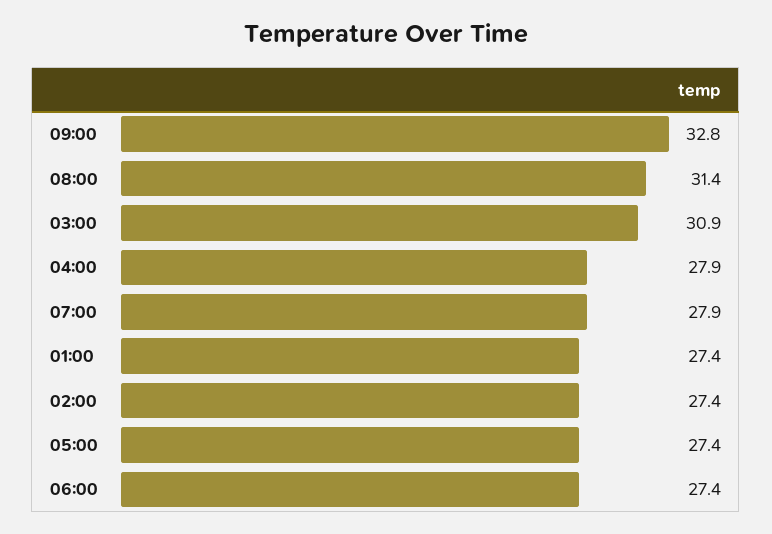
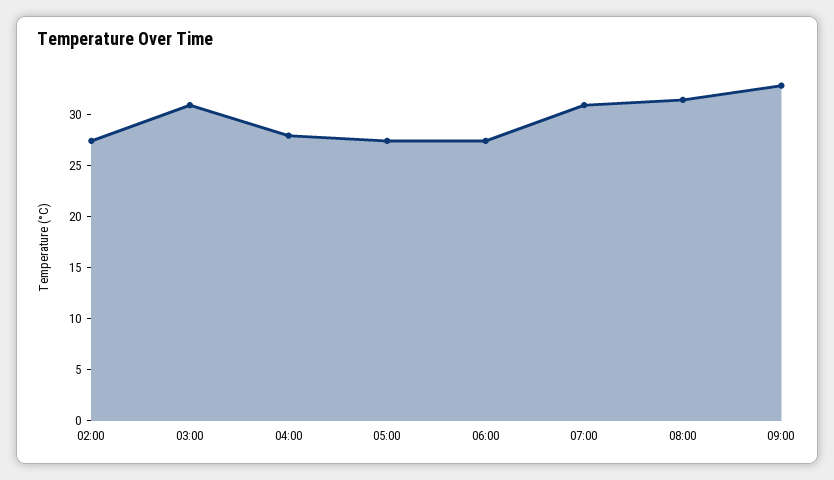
  {
    "09:00": 32.8,
    "08:00": 31.4,
    "03:00": 30.9,
    "04:00": 27.9,
-   "07:00": 27.9,
+   "07:00": 31,
-   "01:00": 27.4,
    "02:00": 27.4,
    "05:00": 27.4,
    "06:00": 27.4
  }

